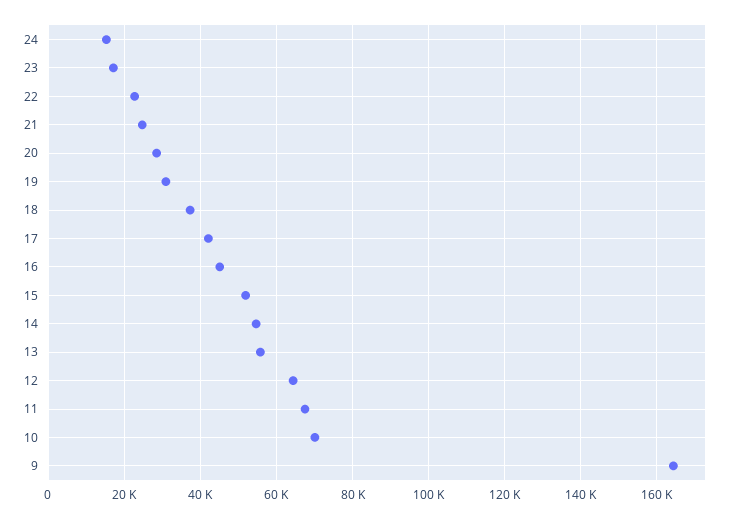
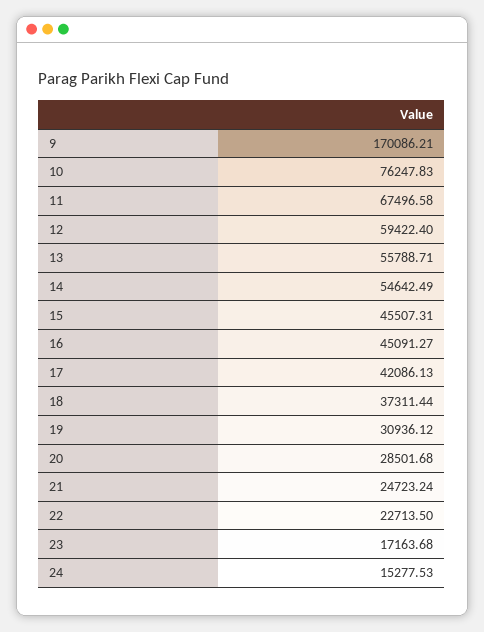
  {
    "24": 15277.53,
    "23": 17163.68,
    "22": 22713.5,
    "21": 24723.24,
    "20": 28501.68,
    "19": 30936.12,
    "18": 37311.44,
    "17": 42086.13,
    "16": 45091.27,
-   "15": 52000,
+   "15": 45507.31,
    "14": 54642.49,
    "13": 55788.71,
-   "12": 64000,
+   "12": 59422.4,
    "11": 67496.58,
-   "10": 70000,
+   "10": 76247.83,
-   "9": 164000
+   "9": 170086.21
  }

